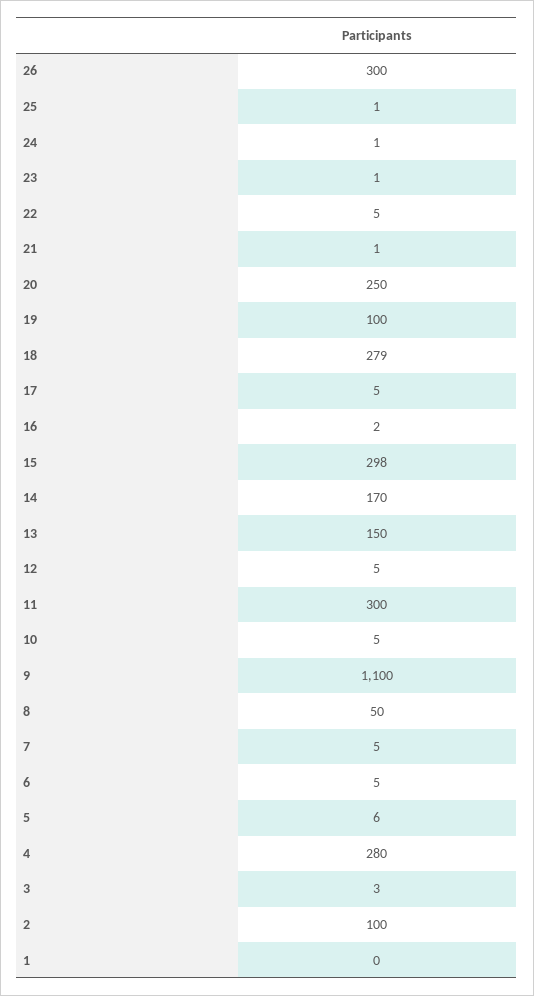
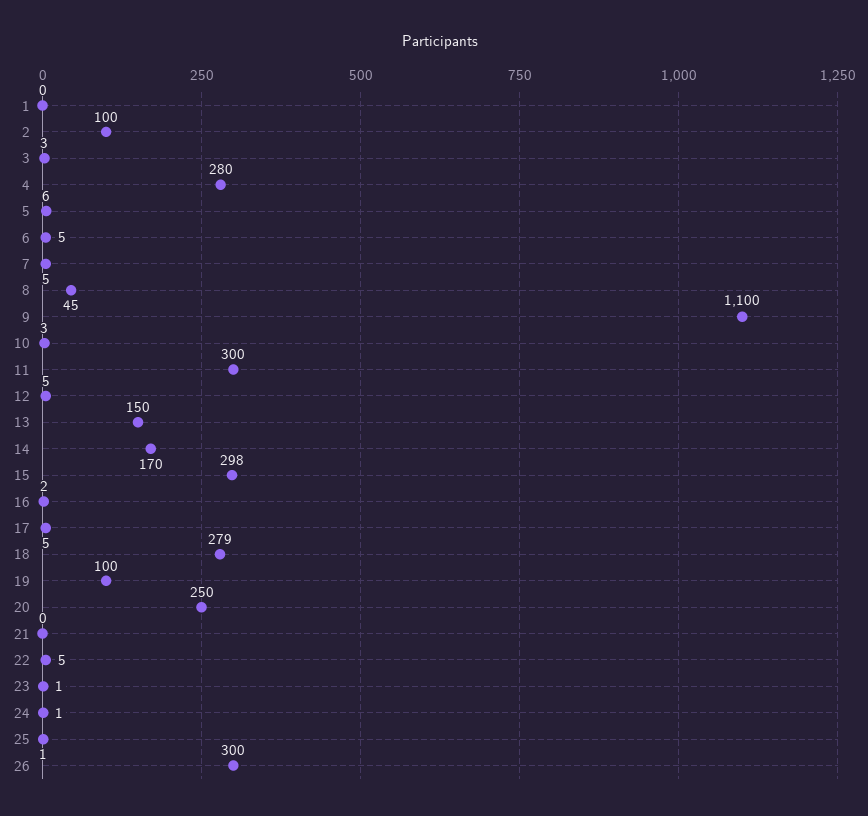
  {
    "26": 300,
    "25": 1,
    "24": 1,
    "23": 1,
    "22": 5,
-   "21": 1,
+   "21": 0,
    "20": 250,
    "19": 100,
    "18": 279,
    "17": 5,
    "16": 2,
    "15": 298,
    "14": 170,
    "13": 150,
    "12": 5,
    "11": 300,
-   "10": 5,
+   "10": 3,
    "9": 1100,
-   "8": 50,
+   "8": 45,
    "7": 5,
    "6": 5,
    "5": 6,
    "4": 280,
    "3": 3,
    "2": 100,
    "1": 0
  }

